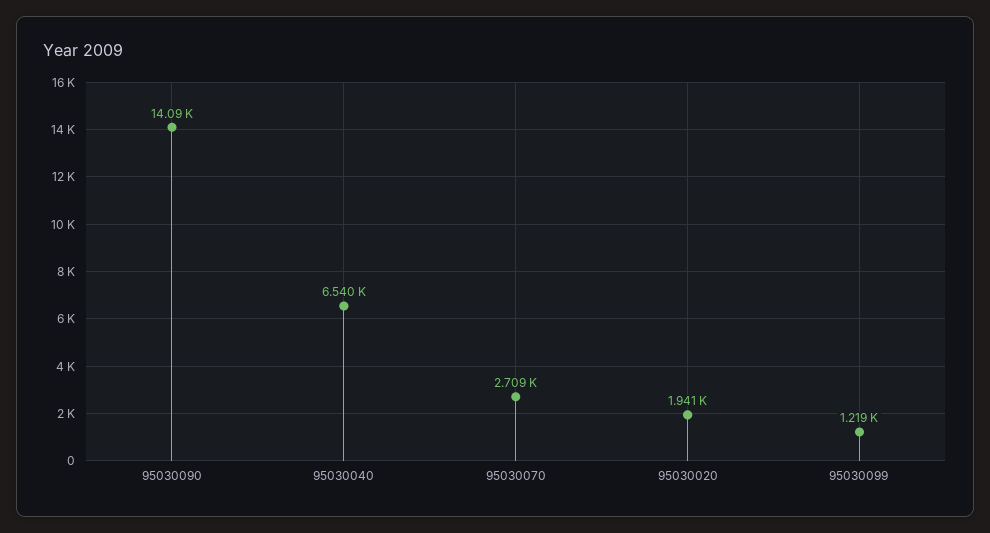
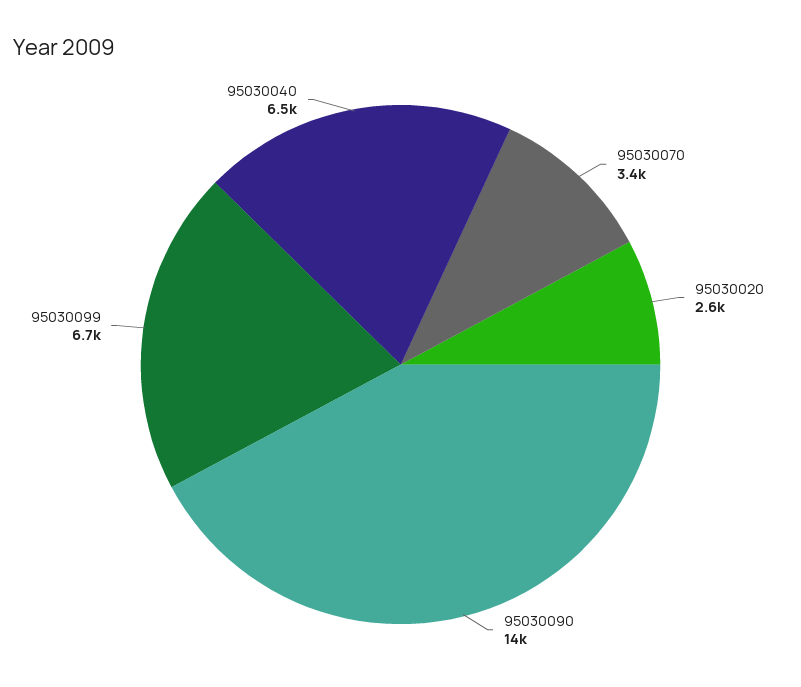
  {
    "95030090": 14090,
    "95030040": 6540,
-   "95030070": 2709,
+   "95030070": 3400,
-   "95030020": 1941,
+   "95030020": 2600,
-   "95030099": 1219
+   "95030099": 6700
  }

